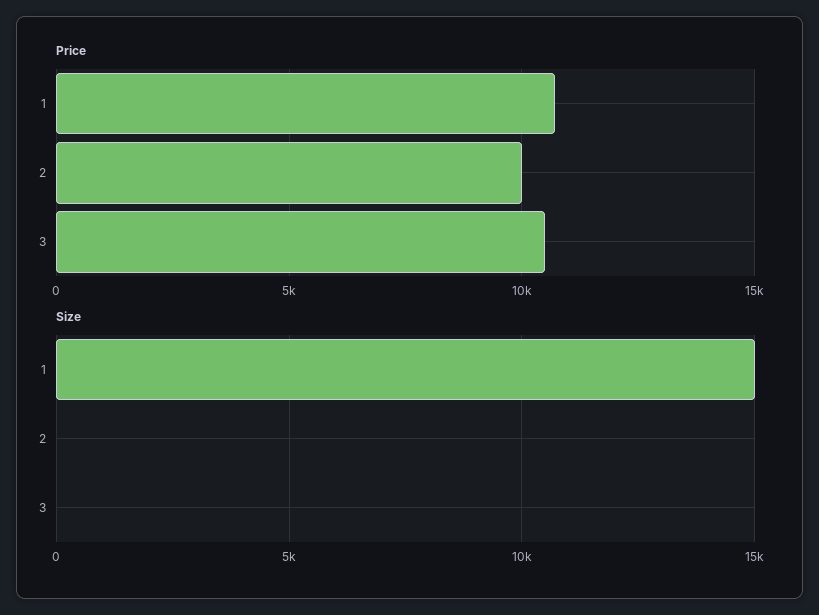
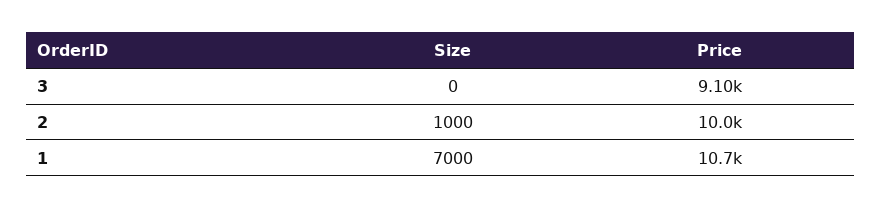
  {
    "Price": {
      "1": 10700,
      "2": 10000,
-     "3": 10500
+     "3": 9100
    },
    "Size": {
-     "1": 15000,
+     "1": 7000,
-     "2": 0,
+     "2": 1000,
      "3": 0
    }
  }

